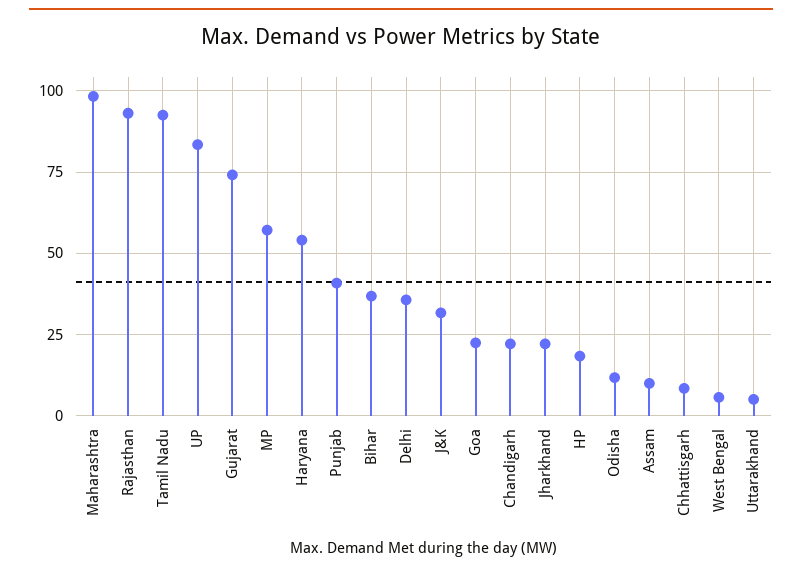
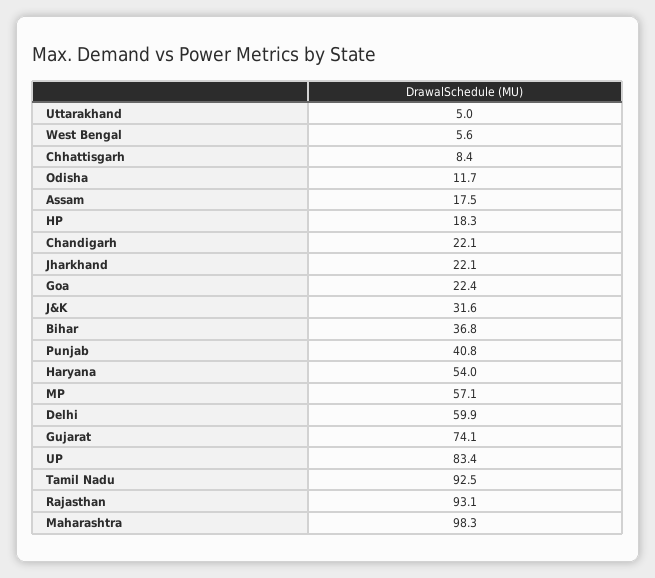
  {
    "Maharashtra": 98.3,
    "Rajasthan": 93.1,
    "Tamil Nadu": 92.5,
    "UP": 83.4,
    "Gujarat": 74.1,
    "MP": 57.1,
    "Haryana": 54,
    "Punjab": 40.8,
    "Bihar": 36.8,
-   "Delhi": 35,
+   "Delhi": 59.9,
    "J&K": 31.6,
    "Goa": 22.4,
    "Chandigarh": 22.1,
    "Jharkhand": 22.1,
    "HP": 18.3,
    "Odisha": 11.7,
-   "Assam": 10,
+   "Assam": 17.5,
    "Chhattisgarh": 8.4,
    "West Bengal": 5.6,
    "Uttarakhand": 5
  }

